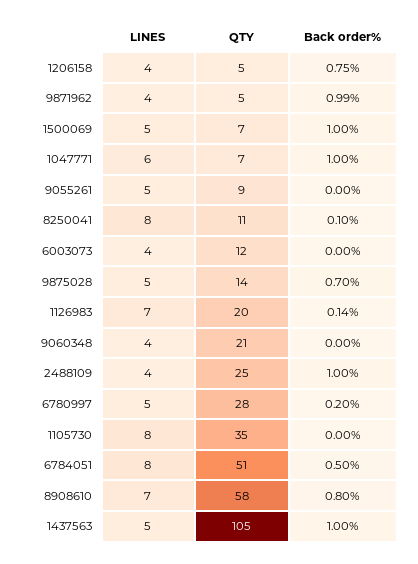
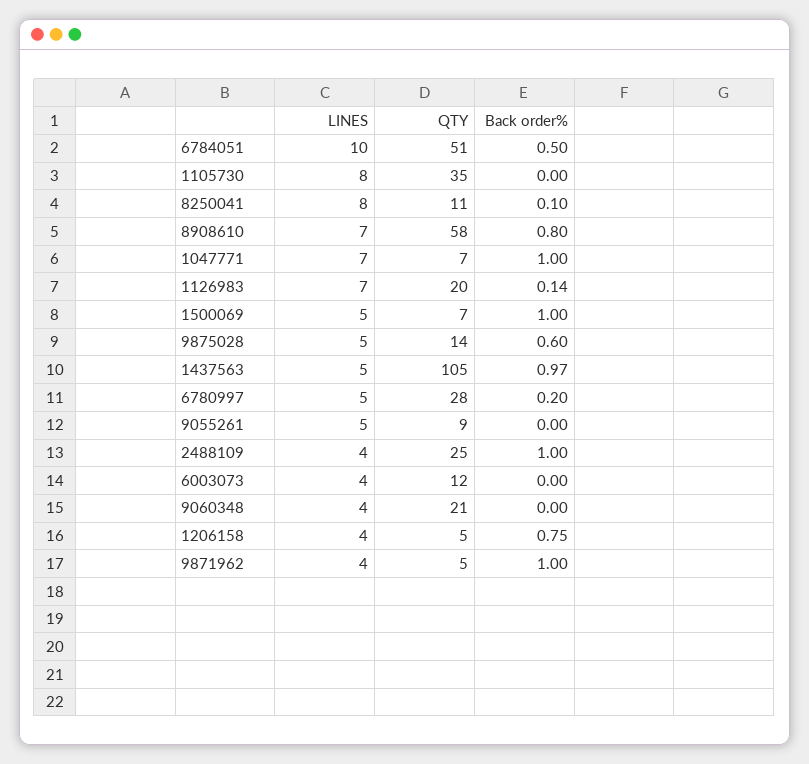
  {
    "LINES": {
      "1206158": 4,
      "9871962": 4,
      "1500069": 5,
-     "1047771": 6,
+     "1047771": 7,
      "9055261": 5,
      "8250041": 8,
      "6003073": 4,
      "9875028": 5,
      "1126983": 7,
      "9060348": 4,
      "2488109": 4,
      "6780997": 5,
      "1105730": 8,
-     "6784051": 8,
+     "6784051": 10,
      "8908610": 7,
      "1437563": 5
    },
    "QTY": {
      "1206158": 5,
      "9871962": 5,
      "1500069": 7,
      "1047771": 7,
      "9055261": 9,
      "8250041": 11,
      "6003073": 12,
      "9875028": 14,
      "1126983": 20,
      "9060348": 21,
      "2488109": 25,
      "6780997": 28,
      "1105730": 35,
      "6784051": 51,
      "8908610": 58,
      "1437563": 105
    },
    "Back order%": {
      "1206158": 0.75,
-     "9871962": 0.99,
+     "9871962": 1,
      "1500069": 1,
      "1047771": 1,
      "9055261": 0,
      "8250041": 0.1,
      "6003073": 0,
-     "9875028": 0.7,
+     "9875028": 0.6,
      "1126983": 0.14,
      "9060348": 0,
      "2488109": 1,
      "6780997": 0.2,
      "1105730": 0,
      "6784051": 0.5,
      "8908610": 0.8,
-     "1437563": 1
+     "1437563": 0.97
    }
  }

